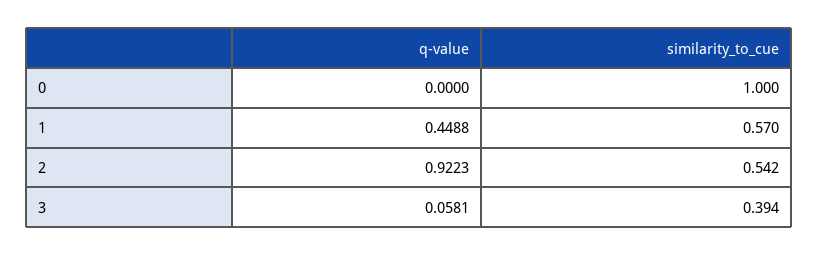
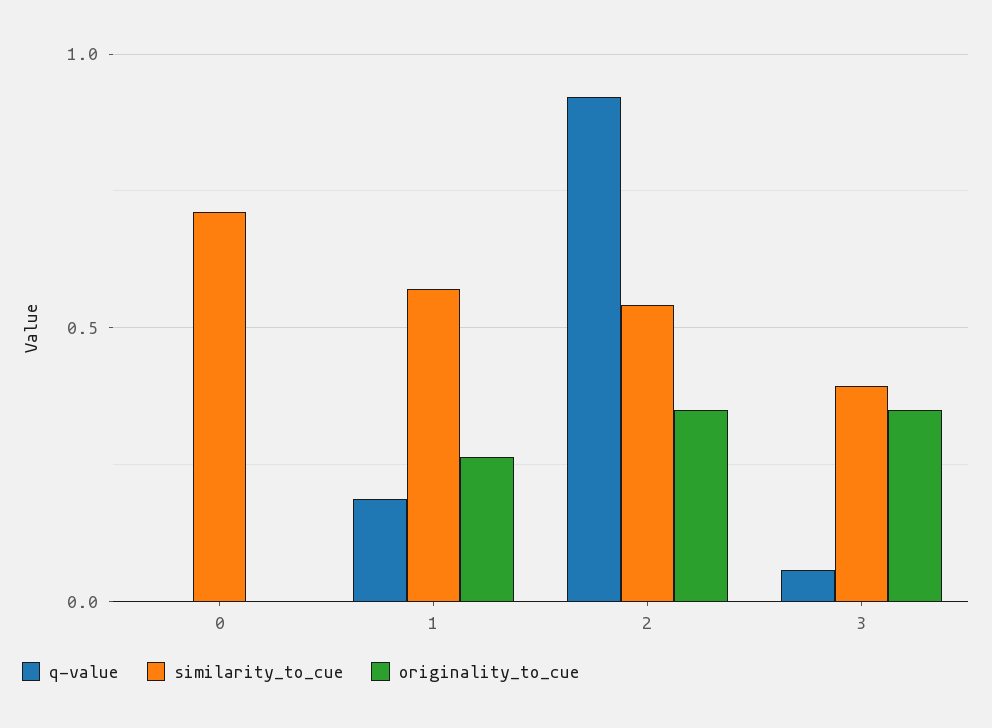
  {
    "q-value": {
      "0": 0,
-     "1": 0.4488,
+     "1": 0.2,
      "2": 0.9223,
      "3": 0.0581
    },
    "similarity_to_cue": {
-     "0": 1,
+     "0": 0.7,
      "1": 0.57,
      "2": 0.542,
      "3": 0.394
-   }
+   },
+   "originality_to_cue": {
+     "0": 0,
+     "1": 0.25,
+     "2": 0.35,
+     "3": 0.35
+   }
  }

